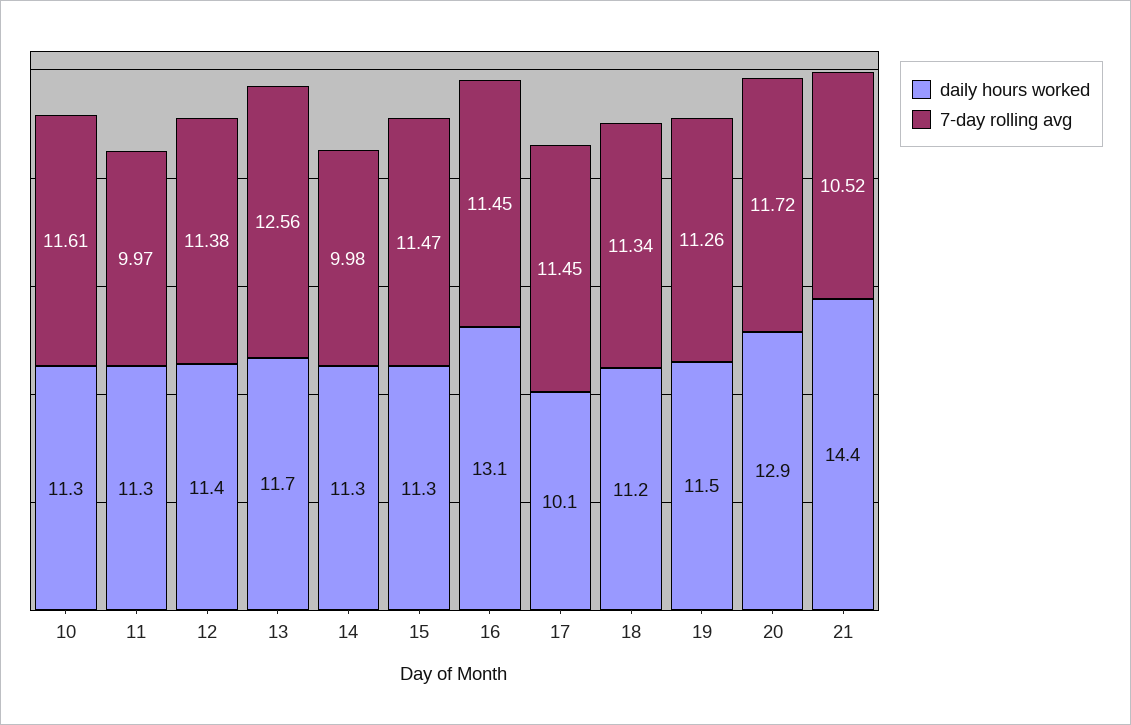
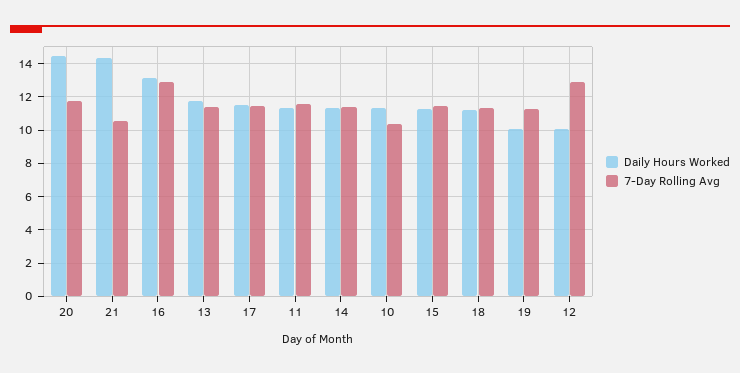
  {
    "daily hours worked": {
      "10": 11.3,
      "11": 11.3,
-     "12": 11.4,
+     "12": 10,
      "13": 11.7,
      "14": 11.3,
      "15": 11.3,
      "16": 13.1,
-     "17": 10.1,
+     "17": 11.5,
      "18": 11.2,
-     "19": 11.5,
+     "19": 10,
-     "20": 12.9,
+     "20": 14.5,
      "21": 14.4
    },
    "7-day rolling avg": {
-     "10": 11.61,
+     "10": 10.5,
-     "11": 9.97,
+     "11": 11.5,
-     "12": 11.38,
+     "12": 13,
-     "13": 12.56,
+     "13": 11.5,
-     "14": 9.98,
+     "14": 11.5,
      "15": 11.47,
-     "16": 11.45,
+     "16": 13,
      "17": 11.45,
      "18": 11.34,
      "19": 11.26,
      "20": 11.72,
      "21": 10.52
    }
  }

